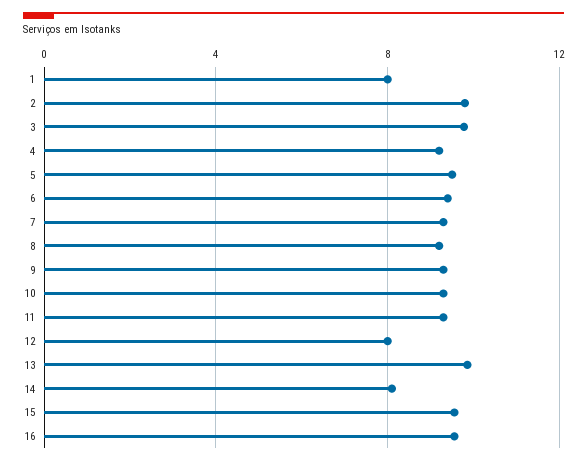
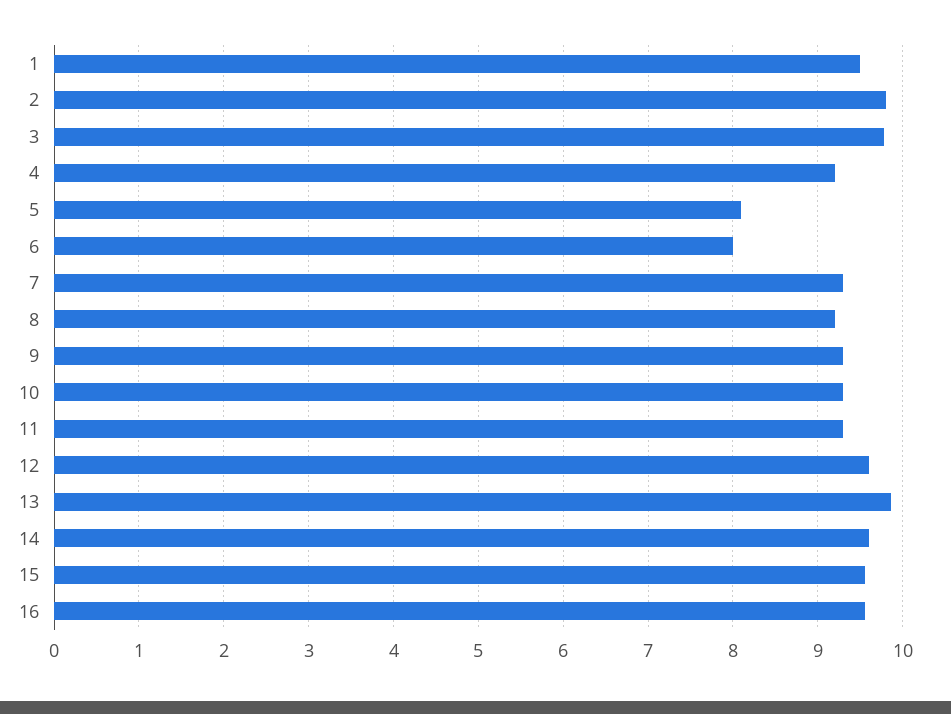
  {
-   "1": 8,
+   "1": 9.5,
    "2": 9.8,
    "3": 9.8,
    "4": 9.2,
-   "5": 9.5,
+   "5": 8.1,
-   "6": 9.5,
+   "6": 8,
    "7": 9.3,
    "8": 9.2,
    "9": 9.3,
    "10": 9.3,
    "11": 9.3,
-   "12": 8,
+   "12": 9.6,
    "13": 9.9,
-   "14": 8,
+   "14": 9.6,
    "15": 9.6,
    "16": 9.6
  }

